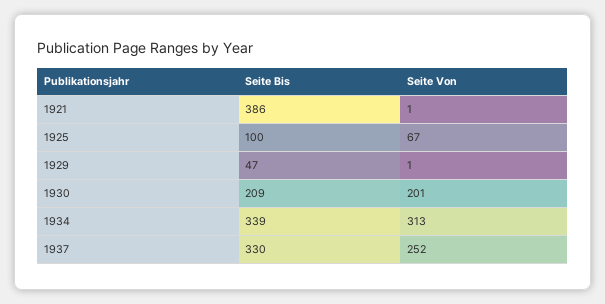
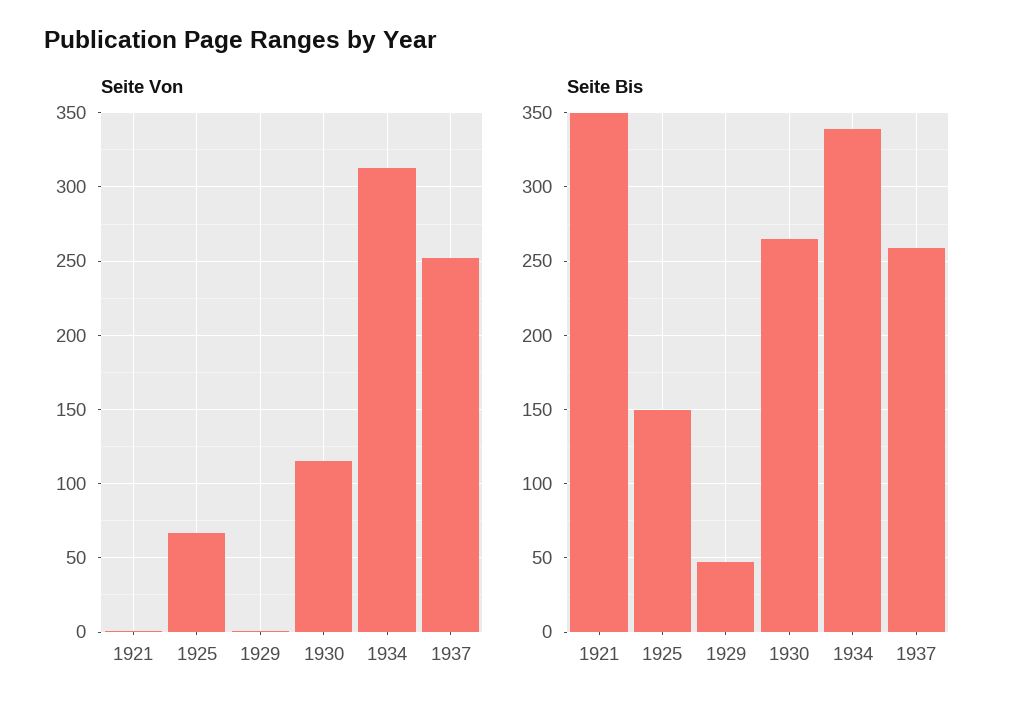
  {
    "Seite Bis": {
-     "1921": 386,
+     "1921": 350,
-     "1925": 100,
+     "1925": 150,
      "1929": 47,
-     "1930": 209,
+     "1930": 265,
      "1934": 339,
-     "1937": 330
+     "1937": 260
    },
    "Seite Von": {
      "1921": 1,
      "1925": 67,
      "1929": 1,
-     "1930": 201,
+     "1930": 115,
      "1934": 313,
      "1937": 252
    }
  }

